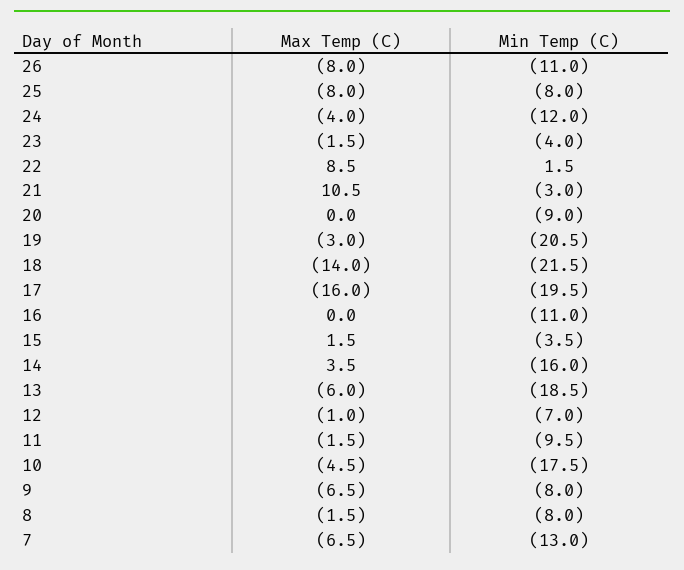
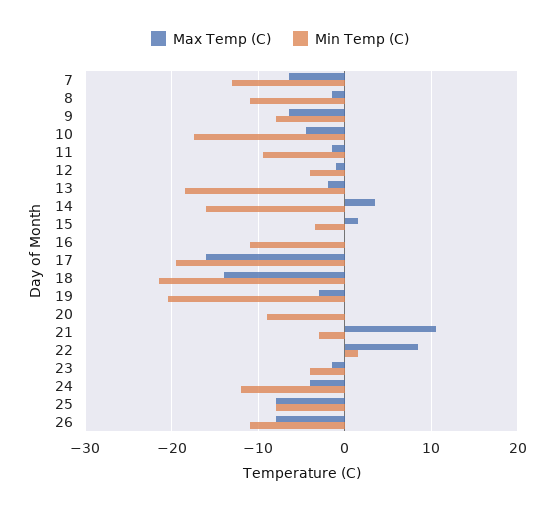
  {
    "Max Temp (C)": {
      "26": -8,
      "25": -8,
      "24": -4,
      "23": -1.5,
      "22": 8.5,
      "21": 10.5,
      "20": 0,
      "19": -3,
      "18": -14,
      "17": -16,
      "16": 0,
      "15": 1.5,
      "14": 3.5,
-     "13": -6,
+     "13": -2,
      "12": -1,
      "11": -1.5,
      "10": -4.5,
      "9": -6.5,
      "8": -1.5,
      "7": -6.5
    },
    "Min Temp (C)": {
      "26": -11,
      "25": -8,
      "24": -12,
      "23": -4,
      "22": 1.5,
      "21": -3,
      "20": -9,
      "19": -20.5,
      "18": -21.5,
      "17": -19.5,
      "16": -11,
      "15": -3.5,
      "14": -16,
      "13": -18.5,
-     "12": -7,
+     "12": -4,
      "11": -9.5,
      "10": -17.5,
      "9": -8,
-     "8": -8,
+     "8": -11,
      "7": -13
    }
  }

